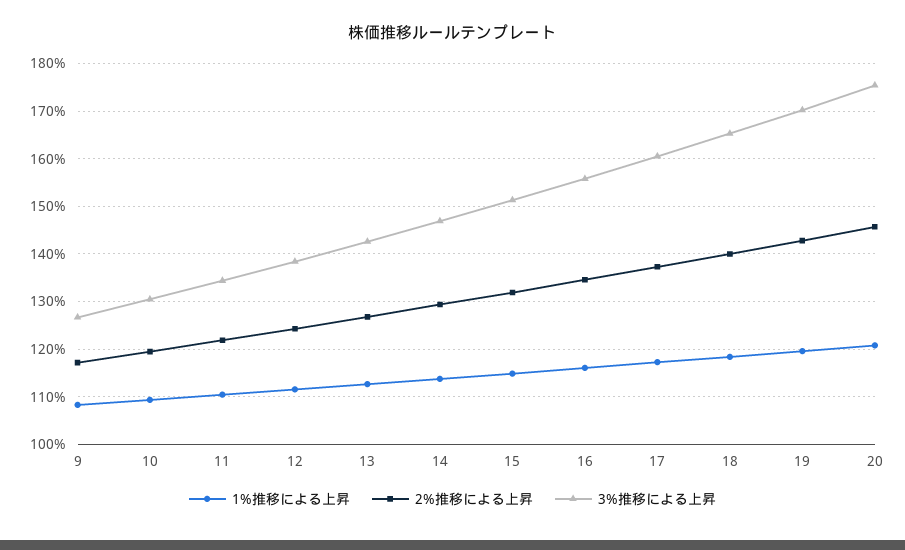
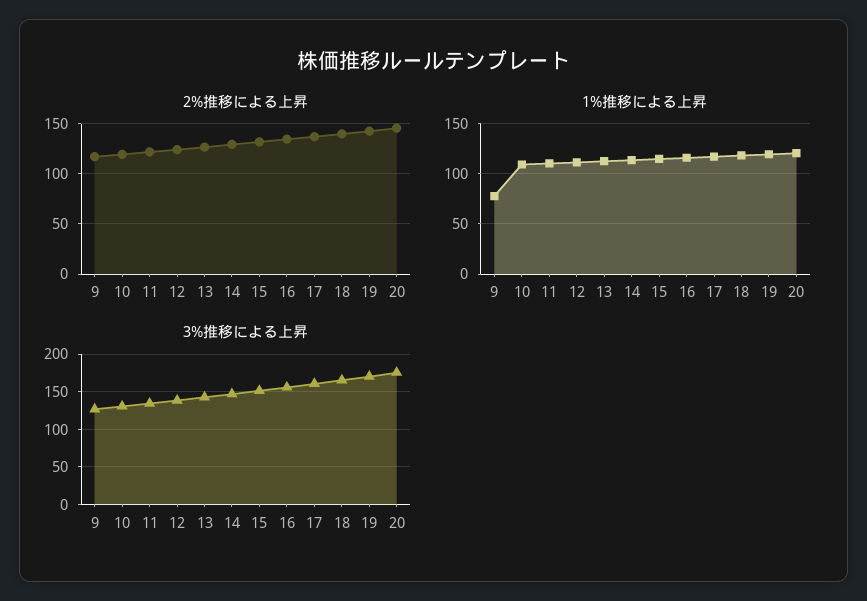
  {
    "1%推移による上昇": {
-     "9": 108,
+     "9": 80,
      "10": 110,
      "11": 110,
      "12": 112,
      "13": 112,
      "14": 114,
      "15": 114,
      "16": 116,
      "17": 118,
      "18": 118,
      "19": 120,
      "20": 120
    },
    "2%推移による上昇": {
      "9": 118,
      "10": 120,
      "11": 122,
      "12": 124,
      "13": 126,
      "14": 130,
      "15": 132,
      "16": 134,
      "17": 138,
      "18": 140,
      "19": 142,
      "20": 146
    },
    "3%推移による上昇": {
      "9": 126,
      "10": 130,
      "11": 134,
      "12": 138,
      "13": 142,
      "14": 146,
      "15": 152,
      "16": 156,
      "17": 160,
      "18": 166,
      "19": 170,
      "20": 176
    }
  }

